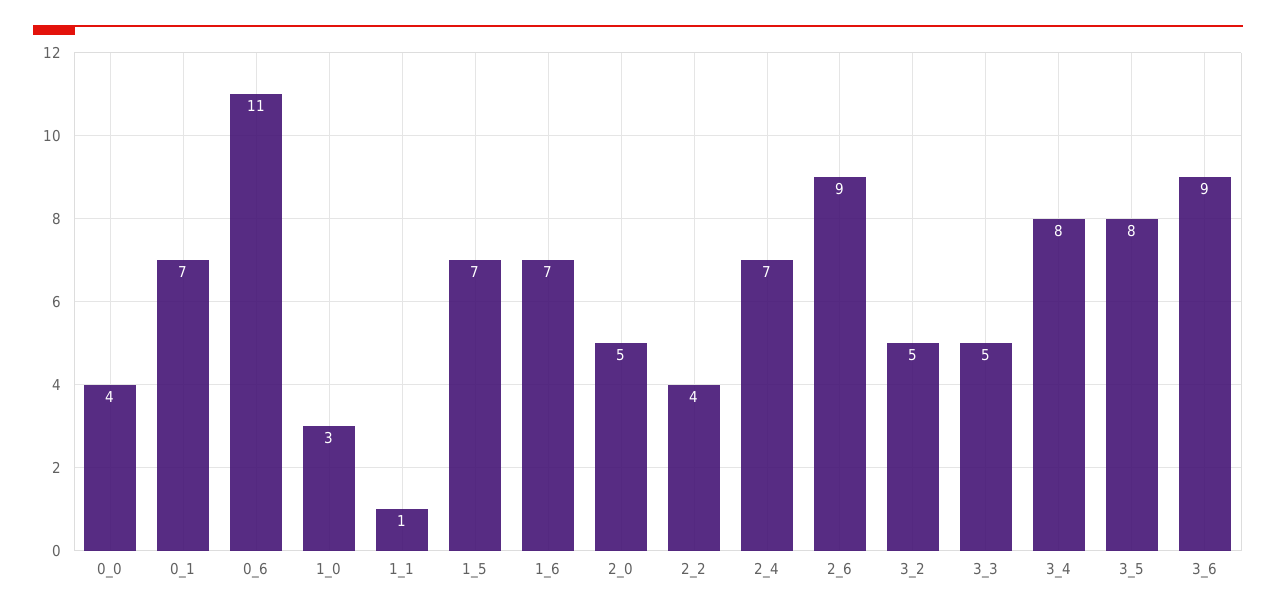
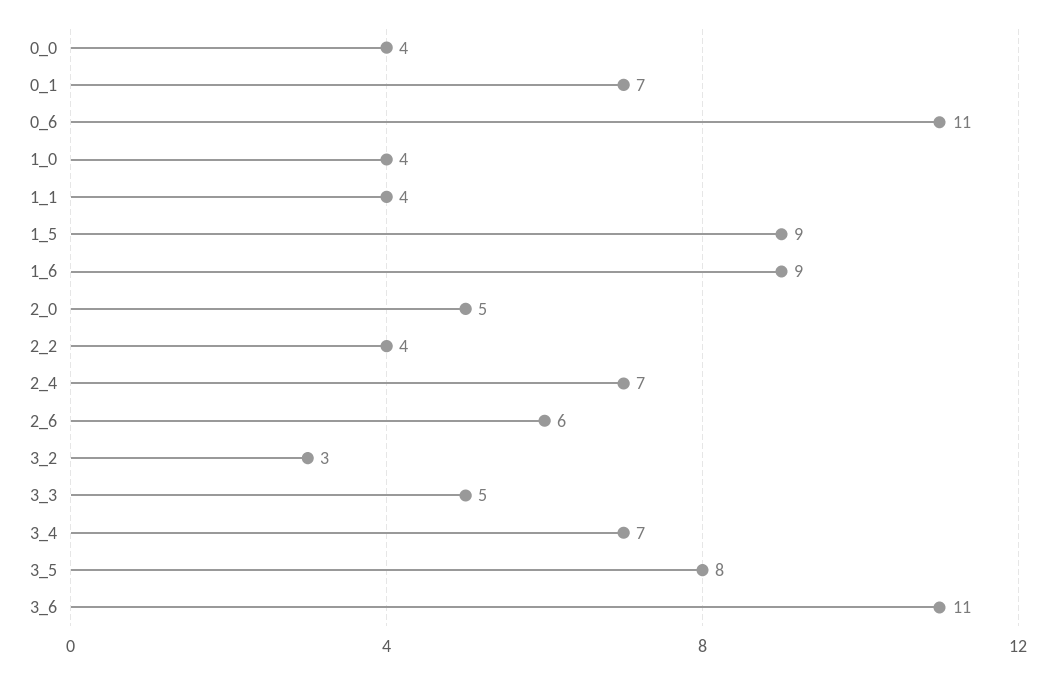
  {
    "0_0": 4,
    "0_1": 7,
    "0_6": 11,
-   "1_0": 3,
+   "1_0": 4,
-   "1_1": 1,
+   "1_1": 4,
-   "1_5": 7,
+   "1_5": 9,
-   "1_6": 7,
+   "1_6": 9,
    "2_0": 5,
    "2_2": 4,
    "2_4": 7,
-   "2_6": 9,
+   "2_6": 6,
-   "3_2": 5,
+   "3_2": 3,
    "3_3": 5,
-   "3_4": 8,
+   "3_4": 7,
    "3_5": 8,
-   "3_6": 9
+   "3_6": 11
  }

